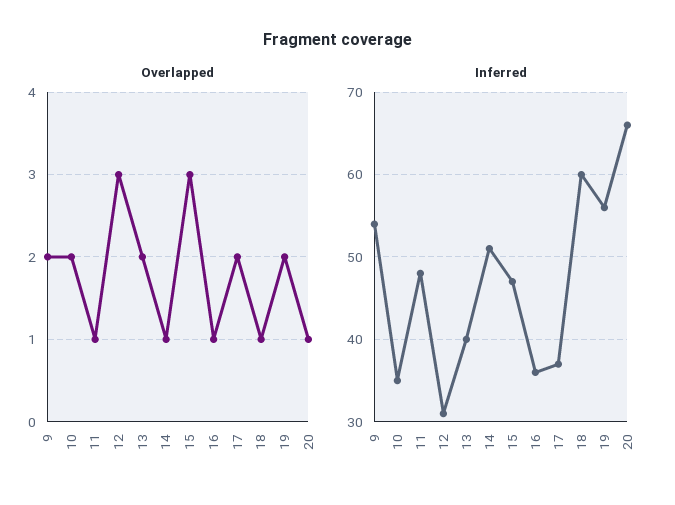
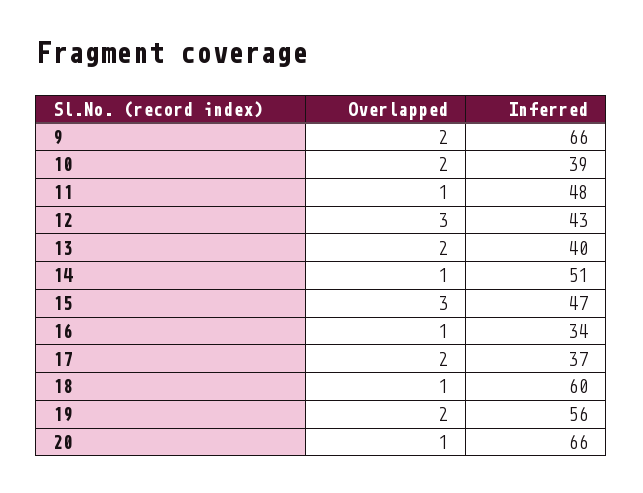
  {
    "Overlapped": {
      "9": 2,
      "10": 2,
      "11": 1,
      "12": 3,
      "13": 2,
      "14": 1,
      "15": 3,
      "16": 1,
      "17": 2,
      "18": 1,
      "19": 2,
      "20": 1
    },
    "Inferred": {
-     "9": 54,
+     "9": 66,
-     "10": 35,
+     "10": 39,
      "11": 48,
-     "12": 31,
+     "12": 43,
      "13": 40,
      "14": 51,
      "15": 47,
-     "16": 36,
+     "16": 34,
      "17": 37,
      "18": 60,
      "19": 56,
      "20": 66
    }
  }

